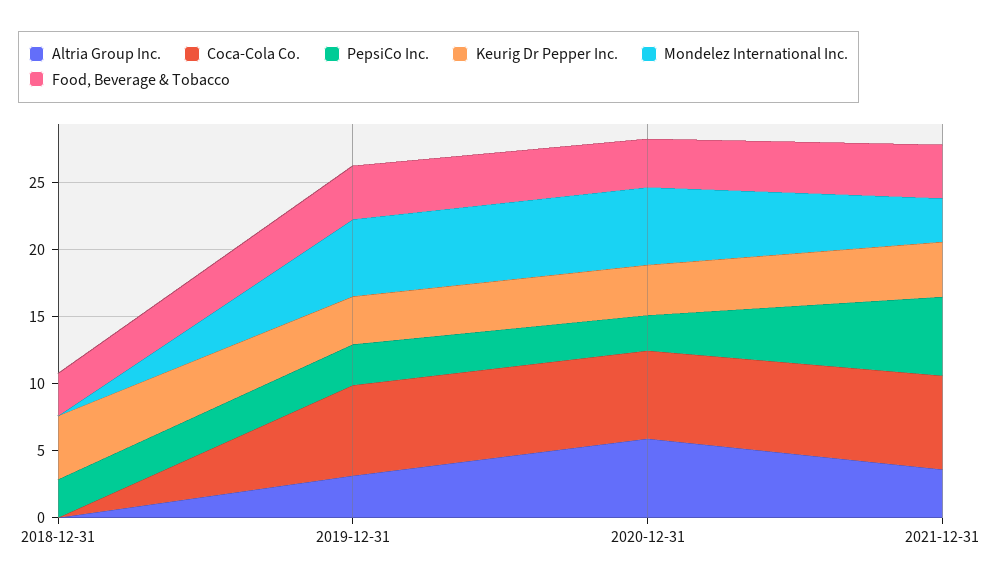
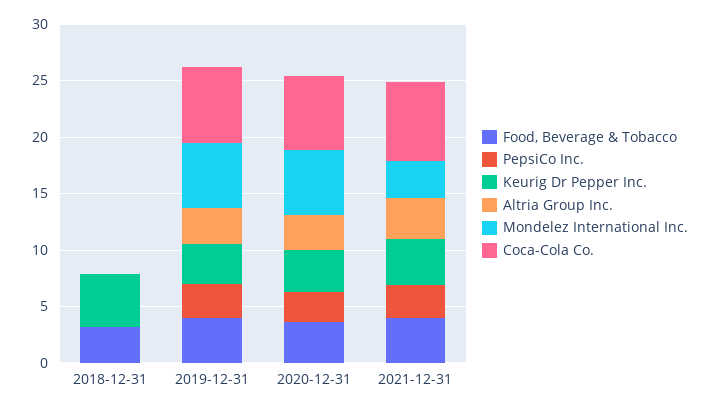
  {
    "Altria Group Inc.": {
      "2018-12-31": 0,
      "2019-12-31": 3,
-     "2020-12-31": 6,
+     "2020-12-31": 3,
      "2021-12-31": 4
    },
    "Coca-Cola Co.": {
      "2018-12-31": 0,
      "2019-12-31": 7,
      "2020-12-31": 7,
      "2021-12-31": 7
    },
    "PepsiCo Inc.": {
-     "2018-12-31": 3,
+     "2018-12-31": 0,
      "2019-12-31": 3,
      "2020-12-31": 3,
-     "2021-12-31": 6
+     "2021-12-31": 3
    },
    "Keurig Dr Pepper Inc.": {
      "2018-12-31": 5,
      "2019-12-31": 4,
      "2020-12-31": 4,
      "2021-12-31": 4
    },
    "Mondelez International Inc.": {
      "2018-12-31": 0,
      "2019-12-31": 6,
      "2020-12-31": 6,
      "2021-12-31": 3
    },
    "Food, Beverage & Tobacco": {
      "2018-12-31": 3,
      "2019-12-31": 4,
      "2020-12-31": 4,
      "2021-12-31": 4
    }
  }

